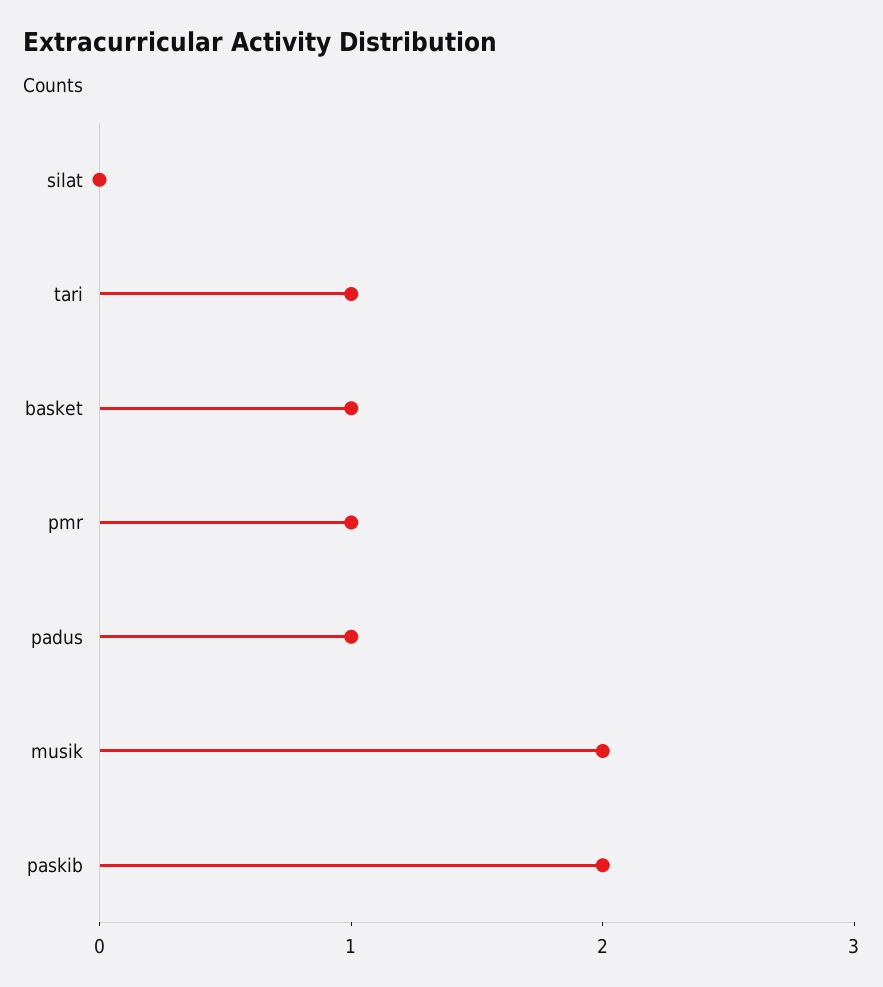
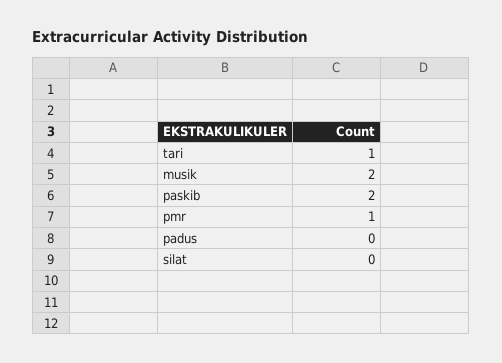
  {
    "silat": 0,
    "tari": 1,
-   "basket": 1,
    "pmr": 1,
-   "padus": 1,
+   "padus": 0,
    "musik": 2,
    "paskib": 2
  }

